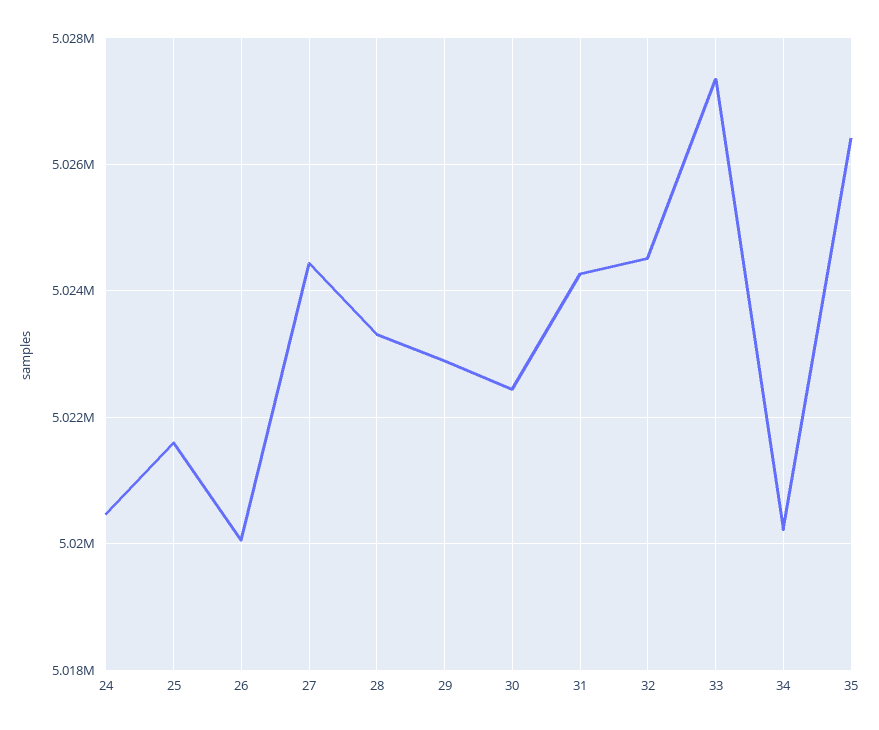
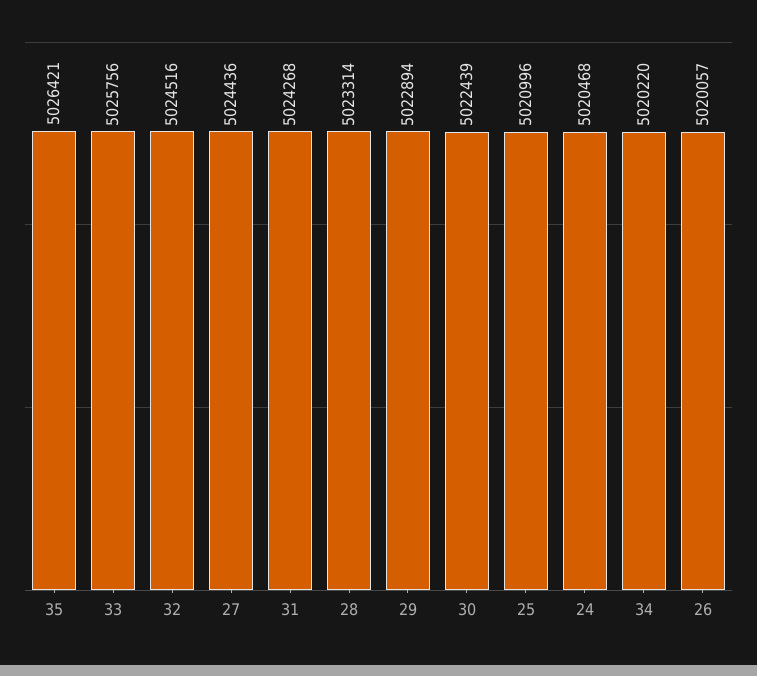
  {
    "24": 5020468,
-   "25": 5021600,
+   "25": 5020996,
    "26": 5020057,
    "27": 5024436,
    "28": 5023314,
    "29": 5022894,
    "30": 5022439,
    "31": 5024268,
    "32": 5024516,
-   "33": 5027400,
+   "33": 5025756,
    "34": 5020220,
    "35": 5026421
  }

